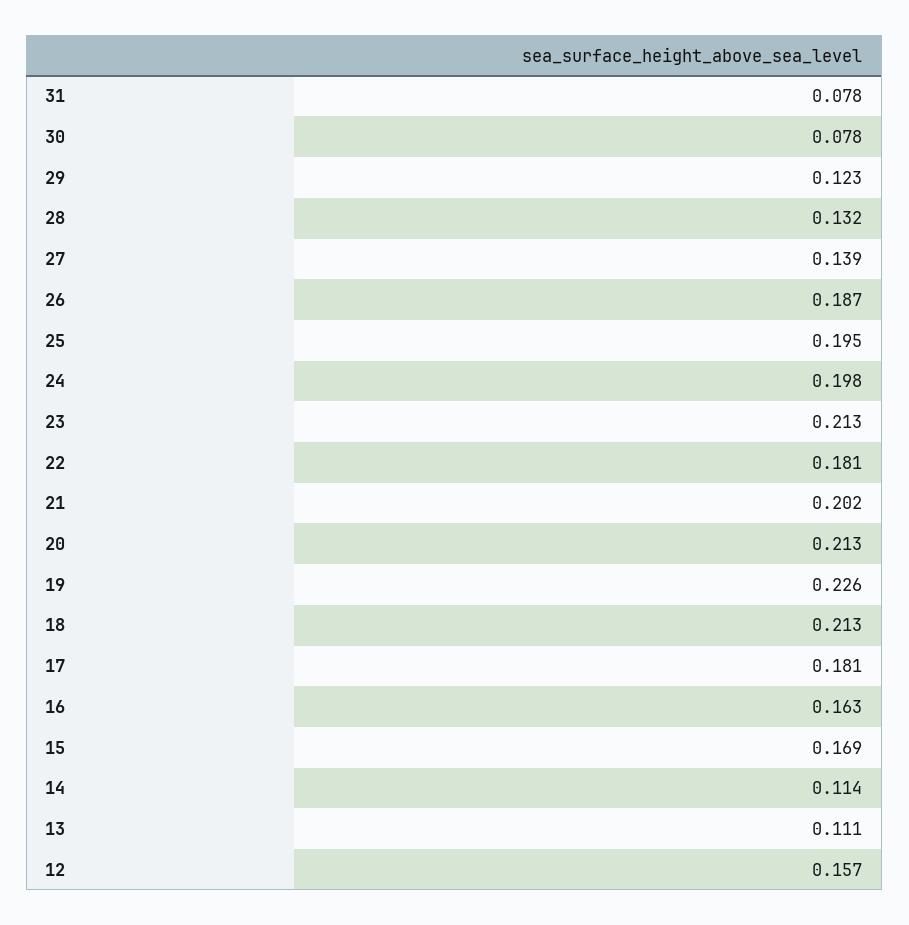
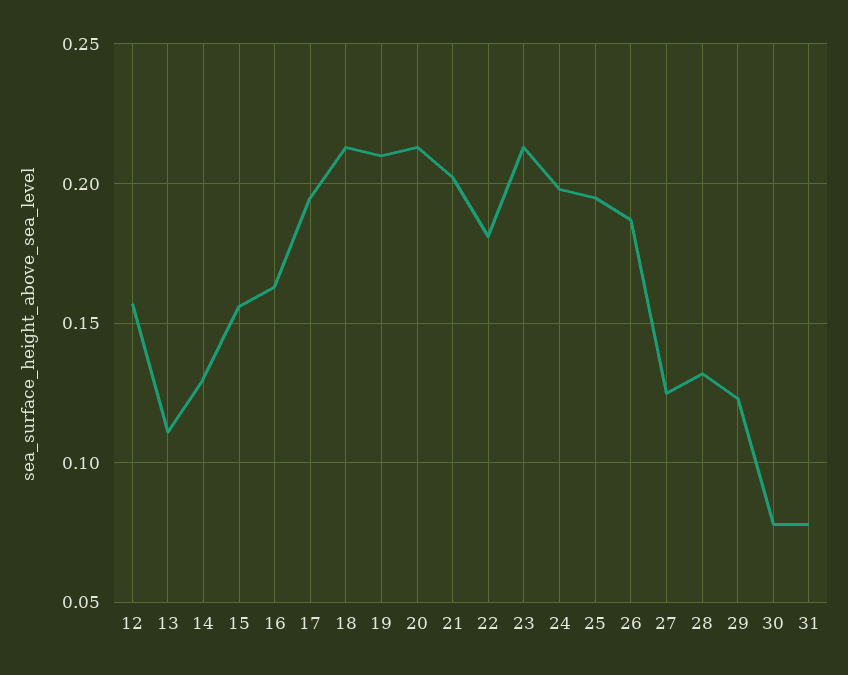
  {
    "31": 0.078,
    "30": 0.078,
    "29": 0.123,
    "28": 0.132,
-   "27": 0.139,
+   "27": 0.125,
    "26": 0.187,
    "25": 0.195,
    "24": 0.198,
    "23": 0.213,
    "22": 0.181,
    "21": 0.202,
    "20": 0.213,
-   "19": 0.226,
+   "19": 0.21,
    "18": 0.213,
-   "17": 0.181,
+   "17": 0.195,
    "16": 0.163,
-   "15": 0.169,
+   "15": 0.155,
-   "14": 0.114,
+   "14": 0.13,
    "13": 0.111,
    "12": 0.157
  }

